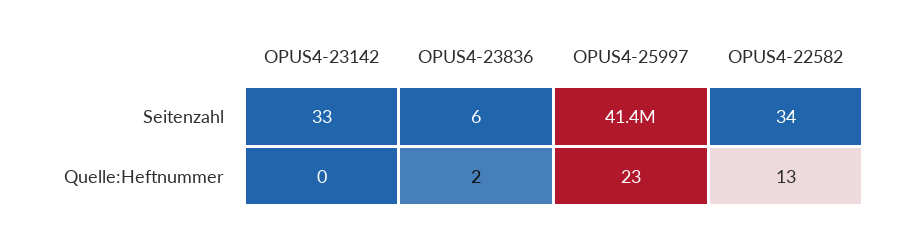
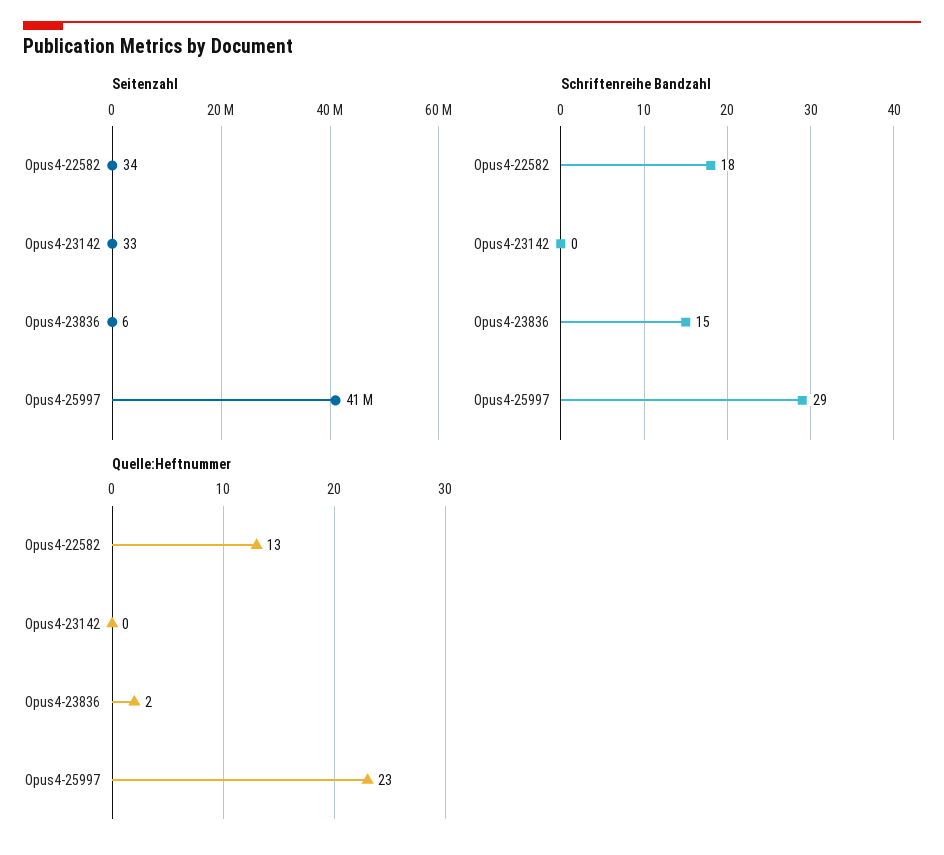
  {
    "Seitenzahl": {
      "OPUS4-23142": 33,
      "OPUS4-23836": 6,
      "OPUS4-25997": 41400000,
      "OPUS4-22582": 34
    },
    "Quelle:Heftnummer": {
      "OPUS4-23142": 0,
      "OPUS4-23836": 2,
      "OPUS4-25997": 23,
      "OPUS4-22582": 13
-   }
+   },
+   "Schriftenreihe Bandzahl": {
+     "OPUS4-22582": 18,
+     "OPUS4-23142": 0,
+     "OPUS4-23836": 15,
+     "OPUS4-25997": 29
+   }
  }

